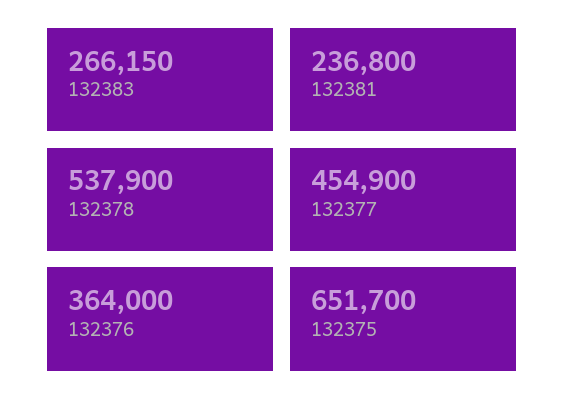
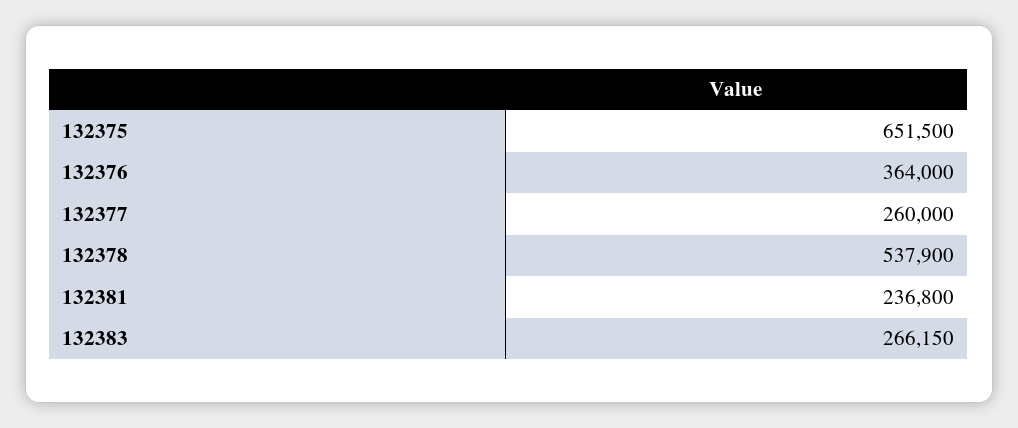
  {
    "132383": 266150,
    "132381": 236800,
    "132378": 537900,
-   "132377": 454900,
+   "132377": 260000,
    "132376": 364000,
-   "132375": 651700
+   "132375": 651500
  }

